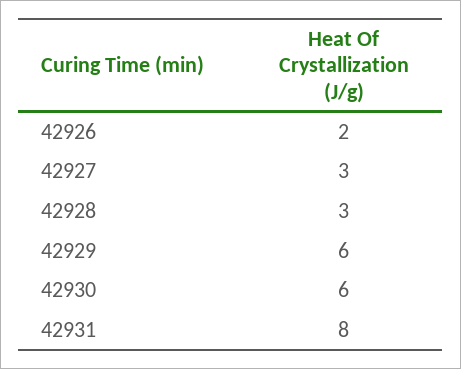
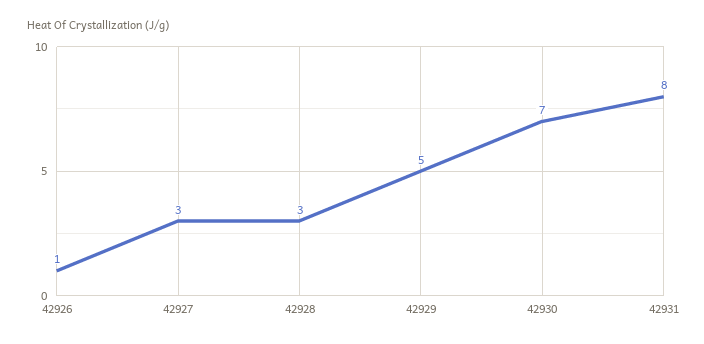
  {
-   "42926": 2,
+   "42926": 1,
    "42927": 3,
    "42928": 3,
-   "42929": 6,
+   "42929": 5,
-   "42930": 6,
+   "42930": 7,
    "42931": 8
  }

